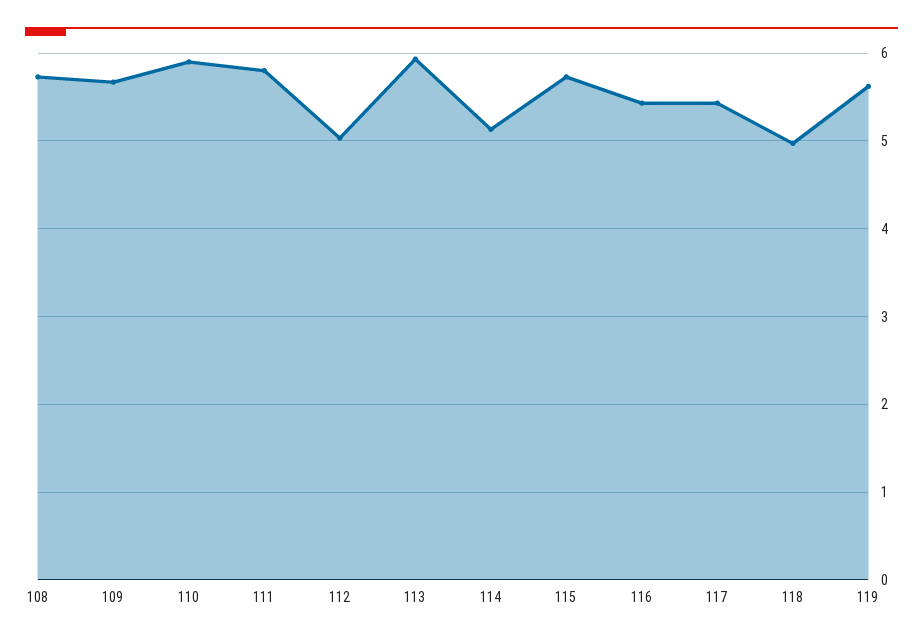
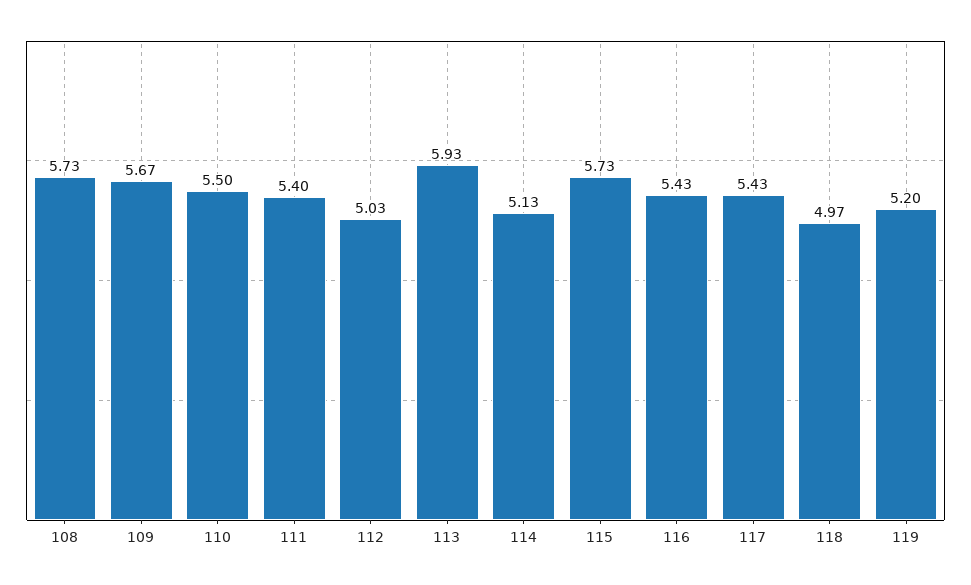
  {
    "108": 5.73,
    "109": 5.67,
-   "110": 5.9,
+   "110": 5.5,
-   "111": 5.8,
+   "111": 5.4,
    "112": 5.03,
    "113": 5.93,
    "114": 5.13,
    "115": 5.73,
    "116": 5.43,
    "117": 5.43,
    "118": 4.97,
-   "119": 5.6
+   "119": 5.2
  }

